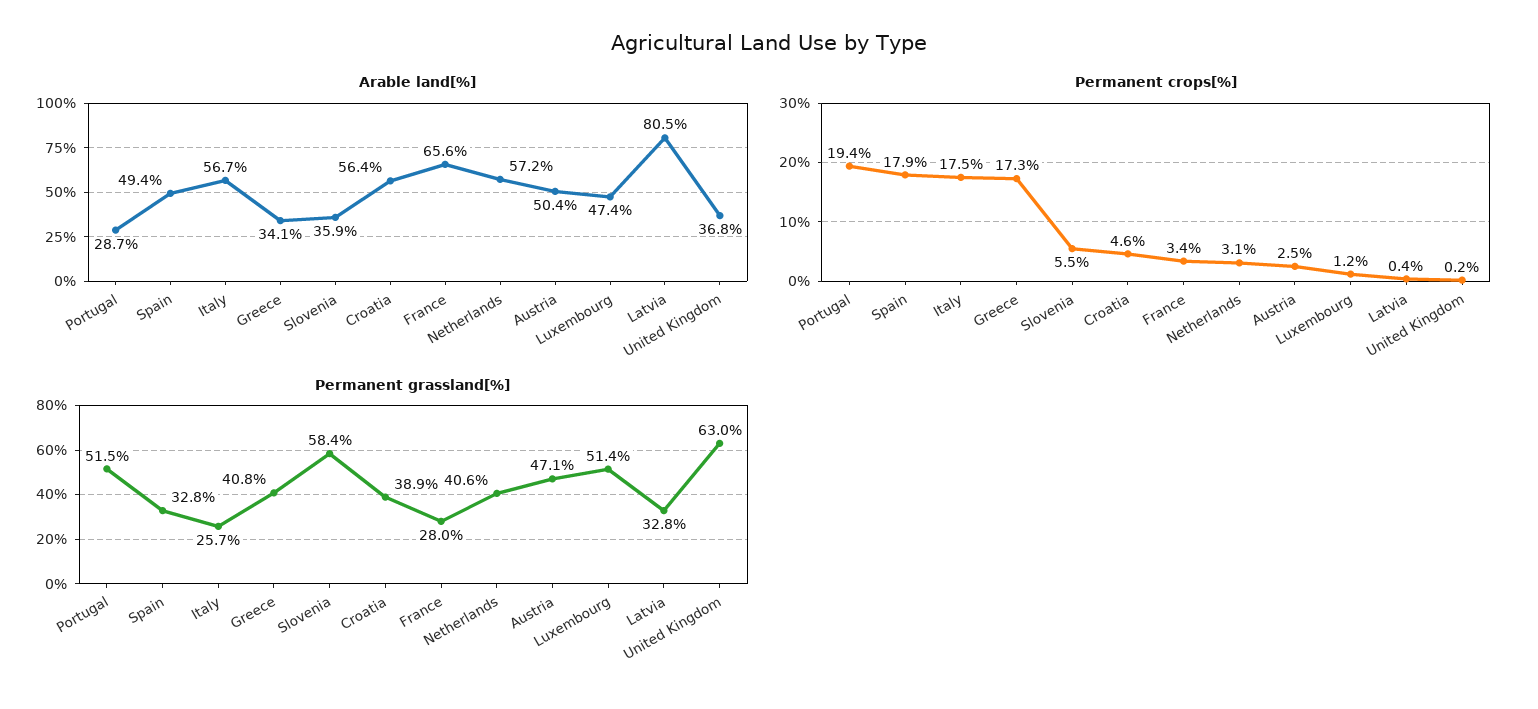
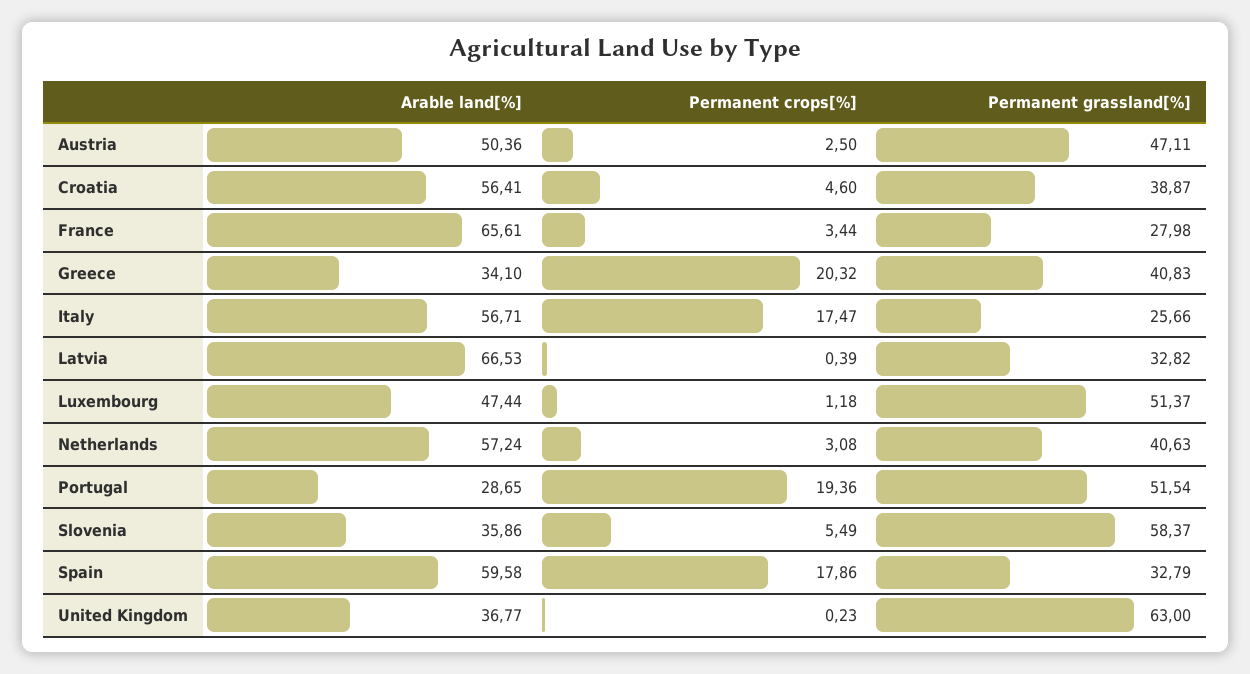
  {
    "Arable land[%]": {
      "Portugal": 28.65,
-     "Spain": 49.4,
+     "Spain": 59.58,
      "Italy": 56.71,
      "Greece": 34.1,
      "Slovenia": 35.86,
      "Croatia": 56.41,
      "France": 65.61,
      "Netherlands": 57.24,
      "Austria": 50.36,
      "Luxembourg": 47.44,
-     "Latvia": 80.5,
+     "Latvia": 66.53,
      "United Kingdom": 36.77
    },
    "Permanent crops[%]": {
      "Portugal": 19.36,
      "Spain": 17.86,
      "Italy": 17.47,
-     "Greece": 17.3,
+     "Greece": 20.32,
      "Slovenia": 5.49,
      "Croatia": 4.6,
      "France": 3.44,
      "Netherlands": 3.08,
      "Austria": 2.5,
      "Luxembourg": 1.18,
      "Latvia": 0.39,
      "United Kingdom": 0.23
    },
    "Permanent grassland[%]": {
      "Portugal": 51.54,
      "Spain": 32.79,
      "Italy": 25.66,
      "Greece": 40.83,
      "Slovenia": 58.37,
      "Croatia": 38.87,
      "France": 27.98,
      "Netherlands": 40.63,
      "Austria": 47.11,
      "Luxembourg": 51.37,
      "Latvia": 32.82,
      "United Kingdom": 63
    }
  }

